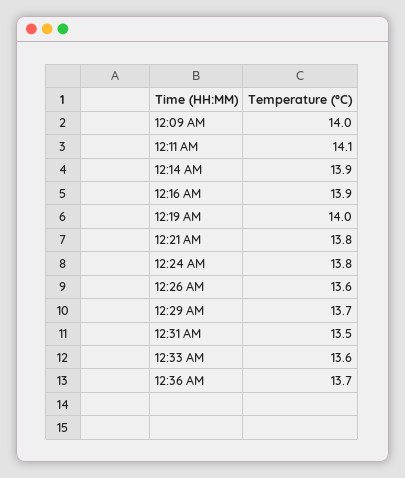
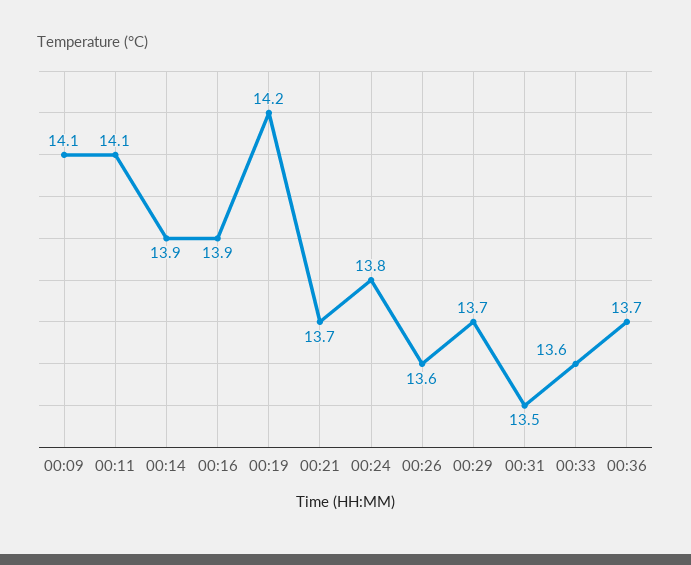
  {
-   "12:09 AM": 14,
+   "12:09 AM": 14.1,
    "12:11 AM": 14.1,
    "12:14 AM": 13.9,
    "12:16 AM": 13.9,
-   "12:19 AM": 14,
+   "12:19 AM": 14.2,
-   "12:21 AM": 13.8,
+   "12:21 AM": 13.7,
    "12:24 AM": 13.8,
    "12:26 AM": 13.6,
    "12:29 AM": 13.7,
    "12:31 AM": 13.5,
    "12:33 AM": 13.6,
    "12:36 AM": 13.7
  }

